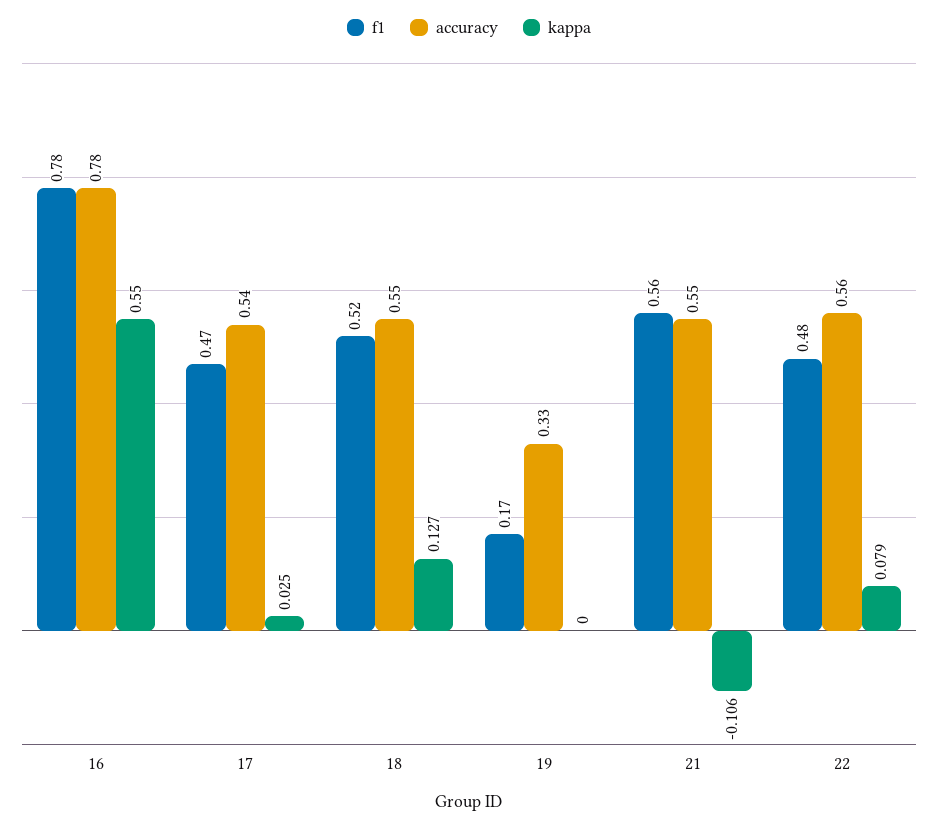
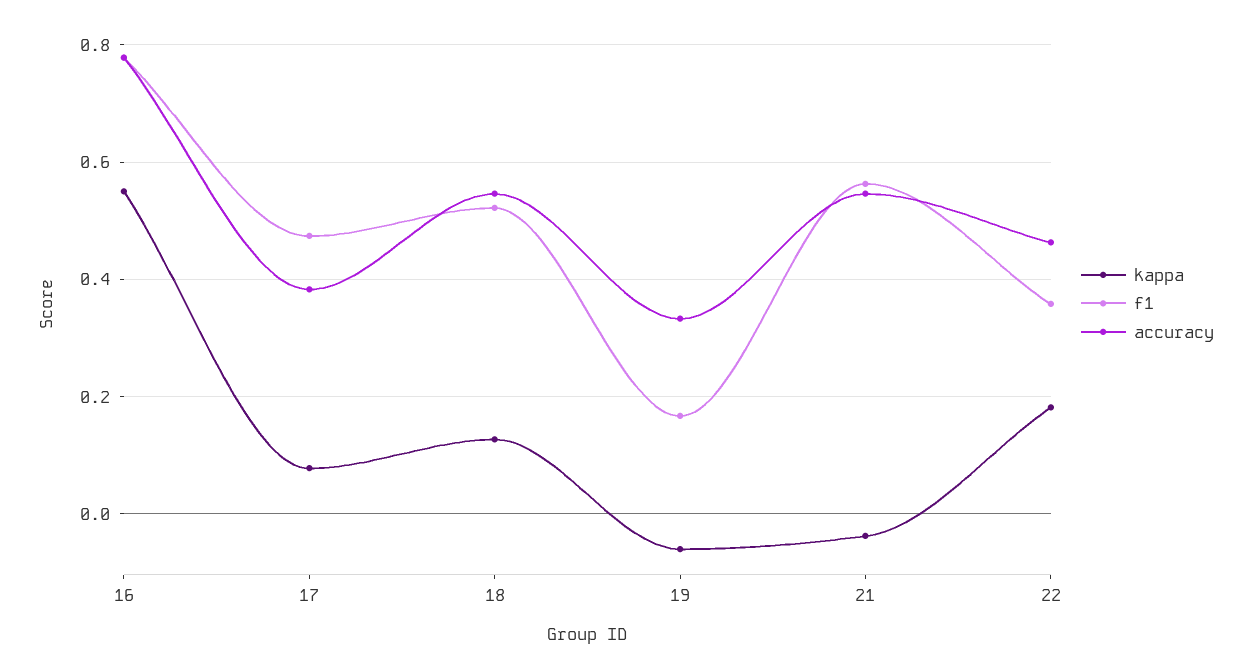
  {
    "f1": {
      "16": 0.78,
      "17": 0.47,
      "18": 0.52,
      "19": 0.17,
      "21": 0.56,
-     "22": 0.48
+     "22": 0.36
    },
    "accuracy": {
      "16": 0.78,
-     "17": 0.54,
+     "17": 0.38,
      "18": 0.55,
      "19": 0.33,
      "21": 0.55,
-     "22": 0.56
+     "22": 0.46
    },
    "kappa": {
      "16": 0.55,
-     "17": 0.025,
+     "17": 0.08,
      "18": 0.127,
-     "19": 0,
+     "19": -0.06,
-     "21": -0.106,
+     "21": -0.04,
-     "22": 0.079
+     "22": 0.18
    }
  }

